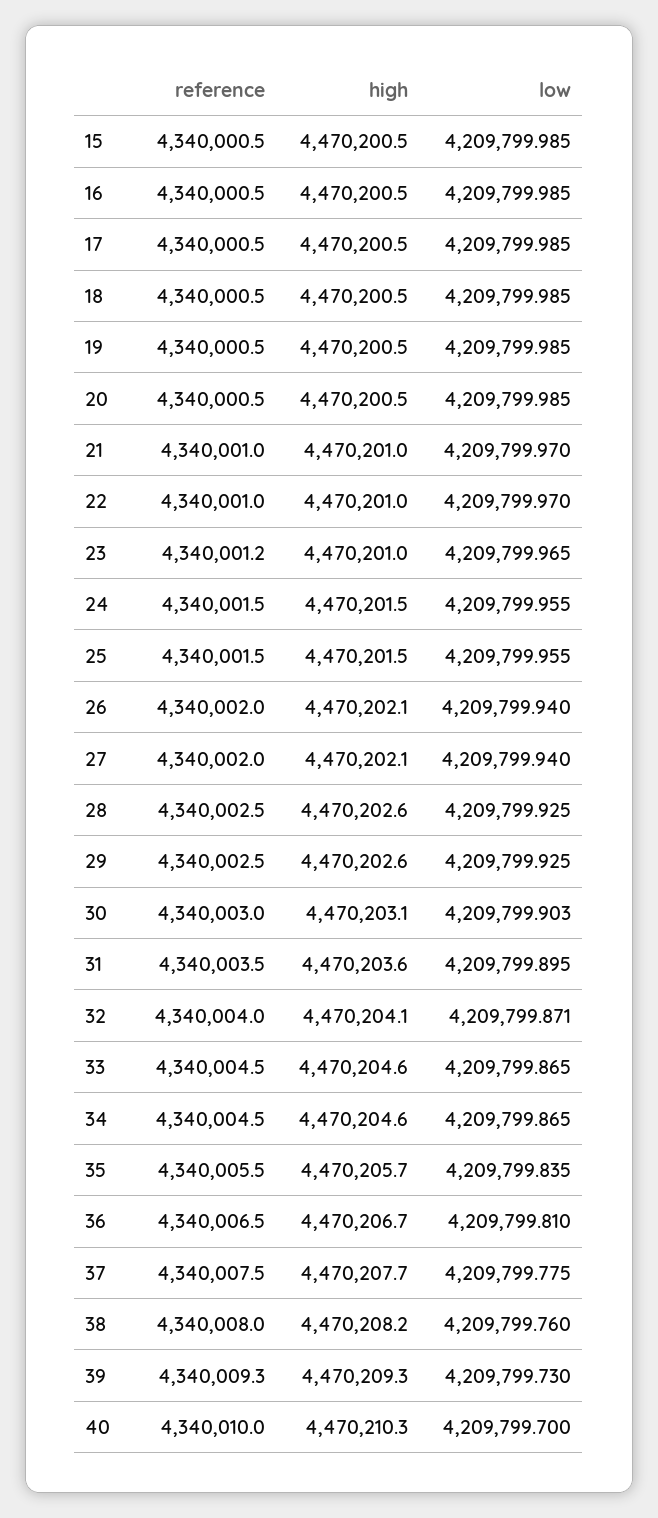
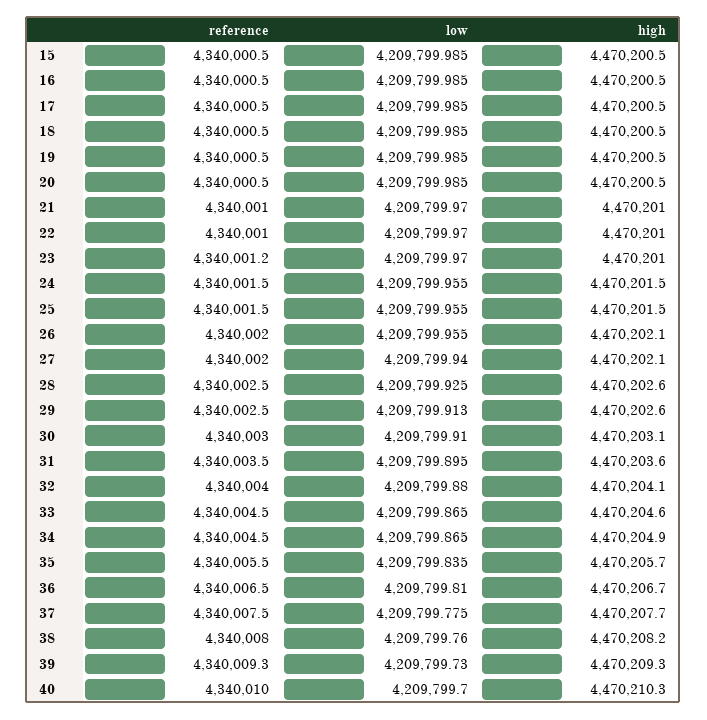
  {
    "reference": {
      "15": 4340000.5,
      "16": 4340000.5,
      "17": 4340000.5,
      "18": 4340000.5,
      "19": 4340000.5,
      "20": 4340000.5,
      "21": 4340001,
      "22": 4340001,
      "23": 4340001.2,
      "24": 4340001.5,
      "25": 4340001.5,
      "26": 4340002,
      "27": 4340002,
      "28": 4340002.5,
      "29": 4340002.5,
      "30": 4340003,
      "31": 4340003.5,
      "32": 4340004,
      "33": 4340004.5,
      "34": 4340004.5,
      "35": 4340005.5,
      "36": 4340006.5,
      "37": 4340007.5,
      "38": 4340008,
      "39": 4340009.3,
      "40": 4340010
    },
    "high": {
      "15": 4470200.5,
      "16": 4470200.5,
      "17": 4470200.5,
      "18": 4470200.5,
      "19": 4470200.5,
      "20": 4470200.5,
      "21": 4470201,
      "22": 4470201,
      "23": 4470201,
      "24": 4470201.5,
      "25": 4470201.5,
      "26": 4470202.1,
      "27": 4470202.1,
      "28": 4470202.6,
      "29": 4470202.6,
      "30": 4470203.1,
      "31": 4470203.6,
      "32": 4470204.1,
      "33": 4470204.6,
-     "34": 4470204.6,
+     "34": 4470204.9,
      "35": 4470205.7,
      "36": 4470206.7,
      "37": 4470207.7,
      "38": 4470208.2,
      "39": 4470209.3,
      "40": 4470210.3
    },
    "low": {
      "15": 4209799.985,
      "16": 4209799.985,
      "17": 4209799.985,
      "18": 4209799.985,
      "19": 4209799.985,
      "20": 4209799.985,
      "21": 4209799.97,
      "22": 4209799.97,
-     "23": 4209799.965,
+     "23": 4209799.97,
      "24": 4209799.955,
      "25": 4209799.955,
-     "26": 4209799.94,
+     "26": 4209799.955,
      "27": 4209799.94,
      "28": 4209799.925,
-     "29": 4209799.925,
+     "29": 4209799.913,
-     "30": 4209799.903,
+     "30": 4209799.91,
      "31": 4209799.895,
-     "32": 4209799.871,
+     "32": 4209799.88,
      "33": 4209799.865,
      "34": 4209799.865,
      "35": 4209799.835,
      "36": 4209799.81,
      "37": 4209799.775,
      "38": 4209799.76,
      "39": 4209799.73,
      "40": 4209799.7
    }
  }

